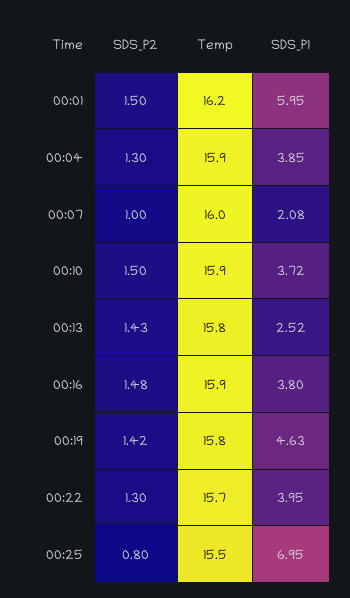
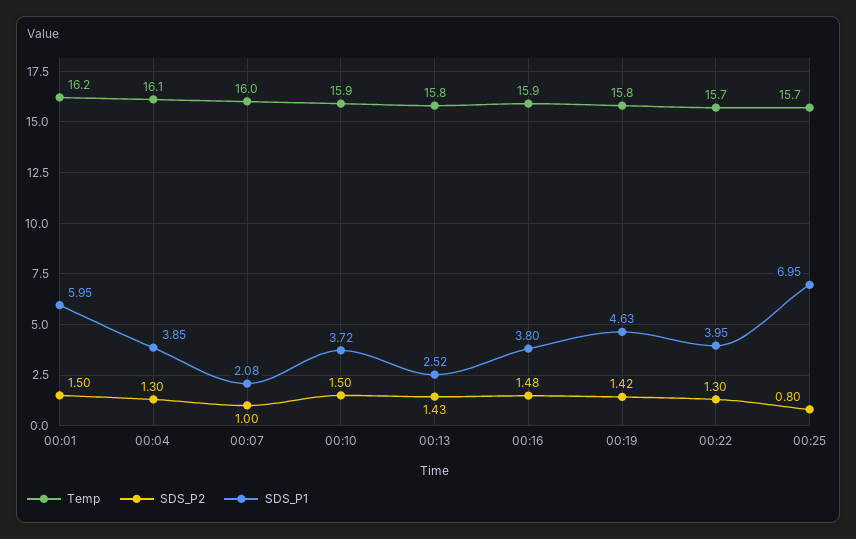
  {
    "SDS_P2": {
      "00:01": 1.5,
      "00:04": 1.3,
      "00:07": 1,
      "00:10": 1.5,
      "00:13": 1.43,
      "00:16": 1.48,
      "00:19": 1.42,
      "00:22": 1.3,
      "00:25": 0.8
    },
    "Temp": {
      "00:01": 16.2,
-     "00:04": 15.9,
+     "00:04": 16.1,
      "00:07": 16,
      "00:10": 15.9,
      "00:13": 15.8,
      "00:16": 15.9,
      "00:19": 15.8,
      "00:22": 15.7,
-     "00:25": 15.5
+     "00:25": 15.7
    },
    "SDS_P1": {
      "00:01": 5.95,
      "00:04": 3.85,
      "00:07": 2.08,
      "00:10": 3.72,
      "00:13": 2.52,
      "00:16": 3.8,
      "00:19": 4.63,
      "00:22": 3.95,
      "00:25": 6.95
    }
  }

